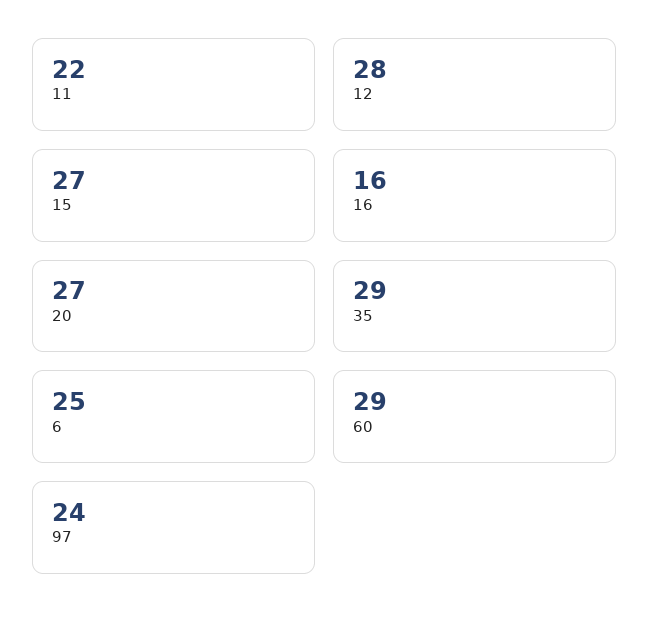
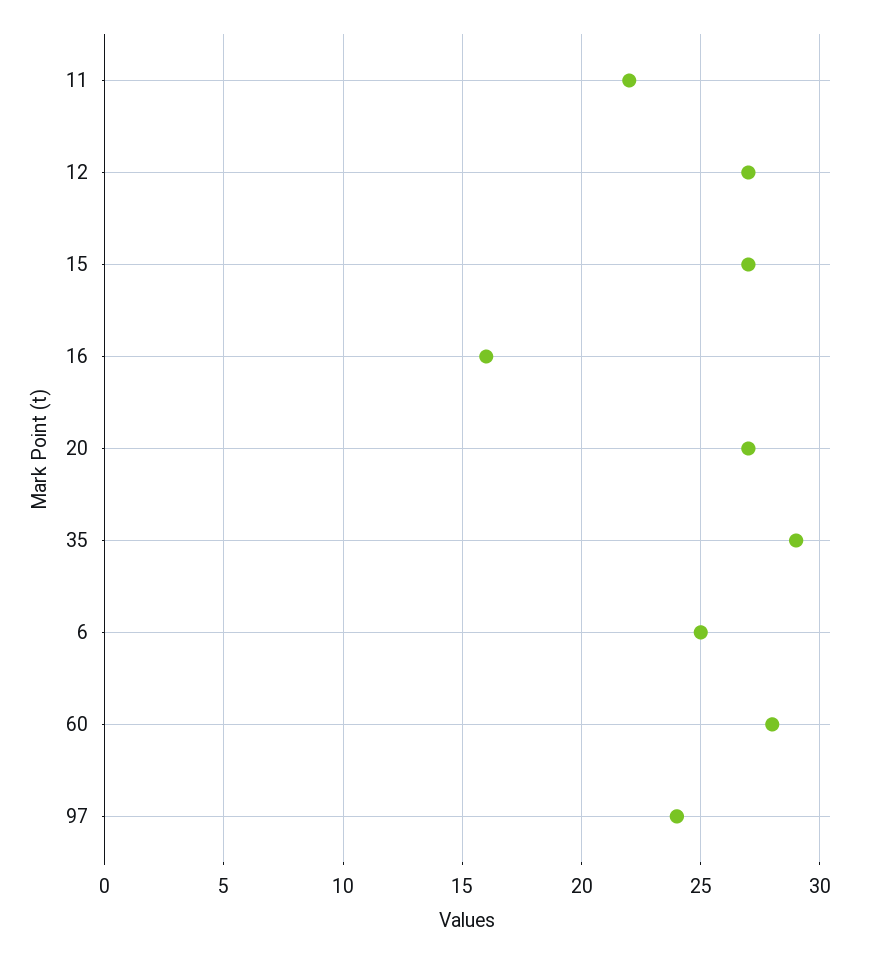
  {
    "11": 22,
-   "12": 28,
+   "12": 27,
    "15": 27,
    "16": 16,
    "20": 27,
    "35": 29,
    "6": 25,
-   "60": 29,
+   "60": 28,
    "97": 24
  }

